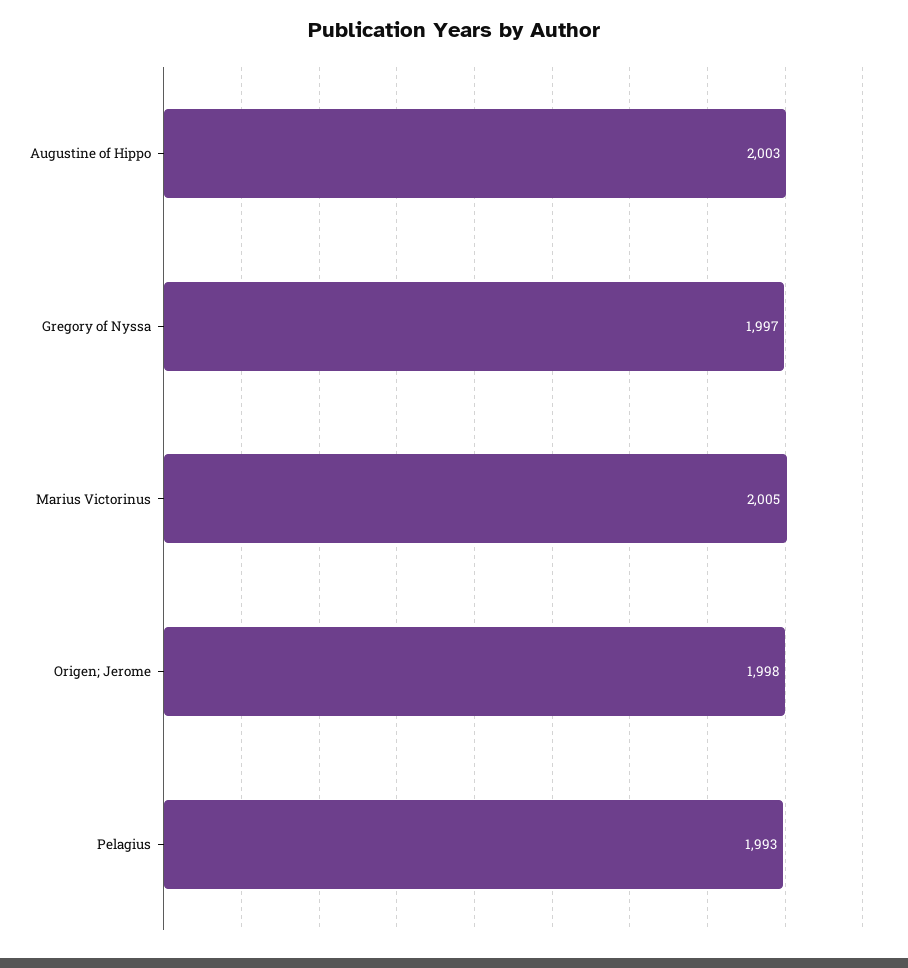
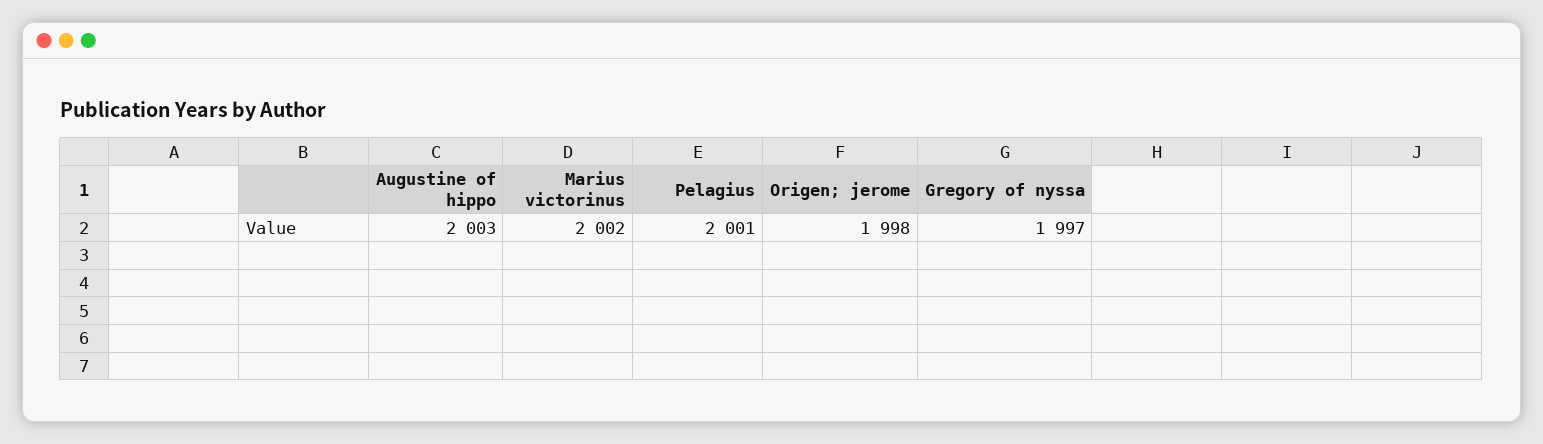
  {
    "Augustine of Hippo": 2003,
    "Gregory of Nyssa": 1997,
-   "Marius Victorinus": 2005,
+   "Marius Victorinus": 2002,
    "Origen; Jerome": 1998,
-   "Pelagius": 1993
+   "Pelagius": 2001
  }

